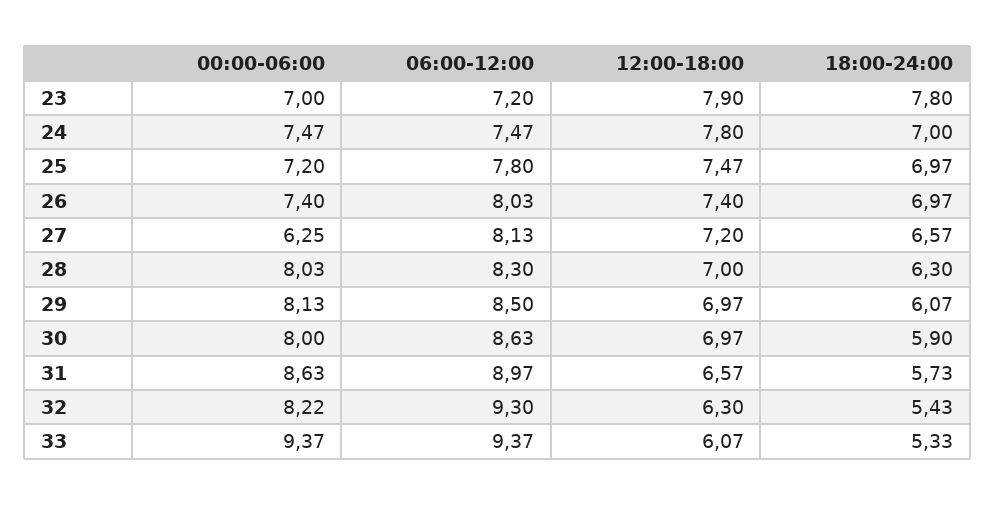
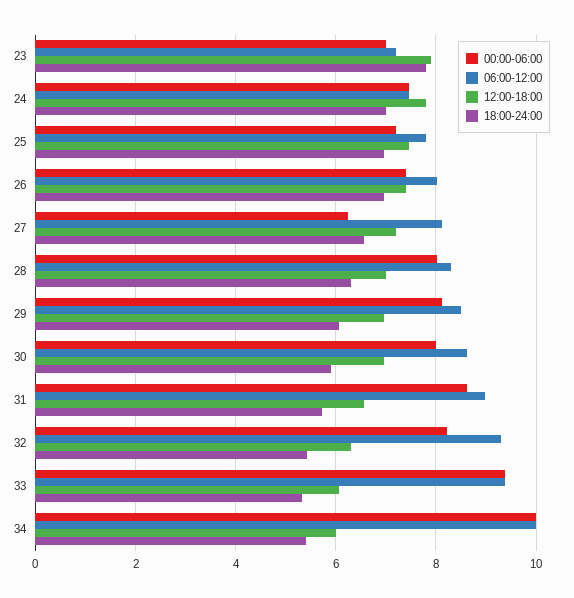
  {
    "00:00-06:00": {
      "23": 7,
      "24": 7.47,
      "25": 7.2,
      "26": 7.4,
      "27": 6.25,
      "28": 8.03,
      "29": 8.13,
      "30": 8,
      "31": 8.63,
      "32": 8.22,
-     "33": 9.37
+     "33": 9.37,
+     "34": 10
    },
    "06:00-12:00": {
      "23": 7.2,
      "24": 7.47,
      "25": 7.8,
      "26": 8.03,
      "27": 8.13,
      "28": 8.3,
      "29": 8.5,
      "30": 8.63,
      "31": 8.97,
      "32": 9.3,
-     "33": 9.37
+     "33": 9.37,
+     "34": 10
    },
    "12:00-18:00": {
      "23": 7.9,
      "24": 7.8,
      "25": 7.47,
      "26": 7.4,
      "27": 7.2,
      "28": 7,
      "29": 6.97,
      "30": 6.97,
      "31": 6.57,
      "32": 6.3,
-     "33": 6.07
+     "33": 6.07,
+     "34": 6
    },
    "18:00-24:00": {
      "23": 7.8,
      "24": 7,
      "25": 6.97,
      "26": 6.97,
      "27": 6.57,
      "28": 6.3,
      "29": 6.07,
      "30": 5.9,
      "31": 5.73,
      "32": 5.43,
-     "33": 5.33
+     "33": 5.33,
+     "34": 5.4
    }
  }

